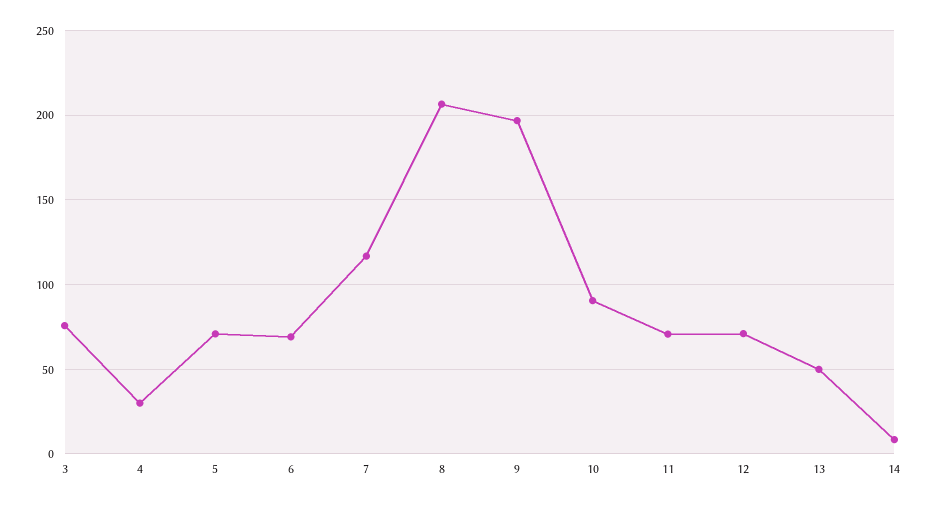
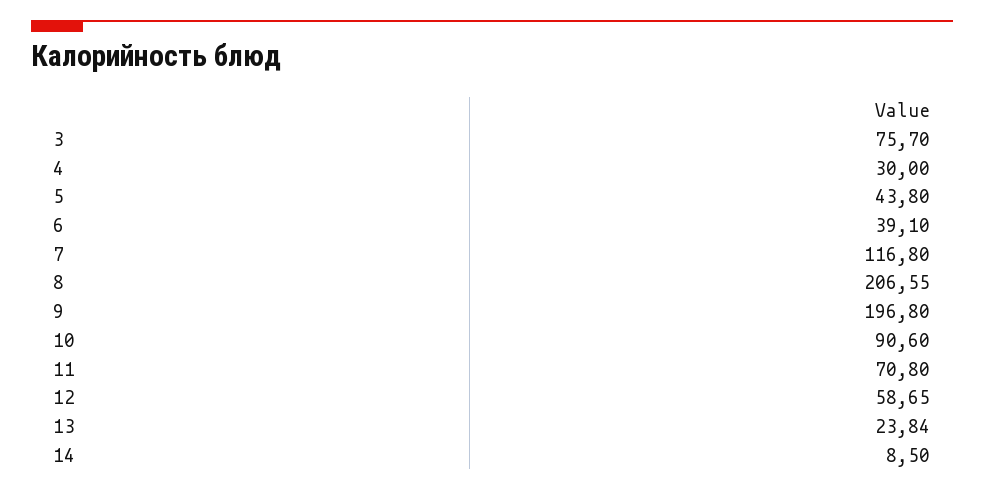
  {
    "3": 75.7,
    "4": 30,
-   "5": 70,
+   "5": 43.8,
-   "6": 70,
+   "6": 39.1,
    "7": 116.8,
    "8": 206.55,
    "9": 196.8,
    "10": 90.6,
    "11": 70.8,
-   "12": 70,
+   "12": 58.65,
-   "13": 50,
+   "13": 23.84,
    "14": 8.5
  }

